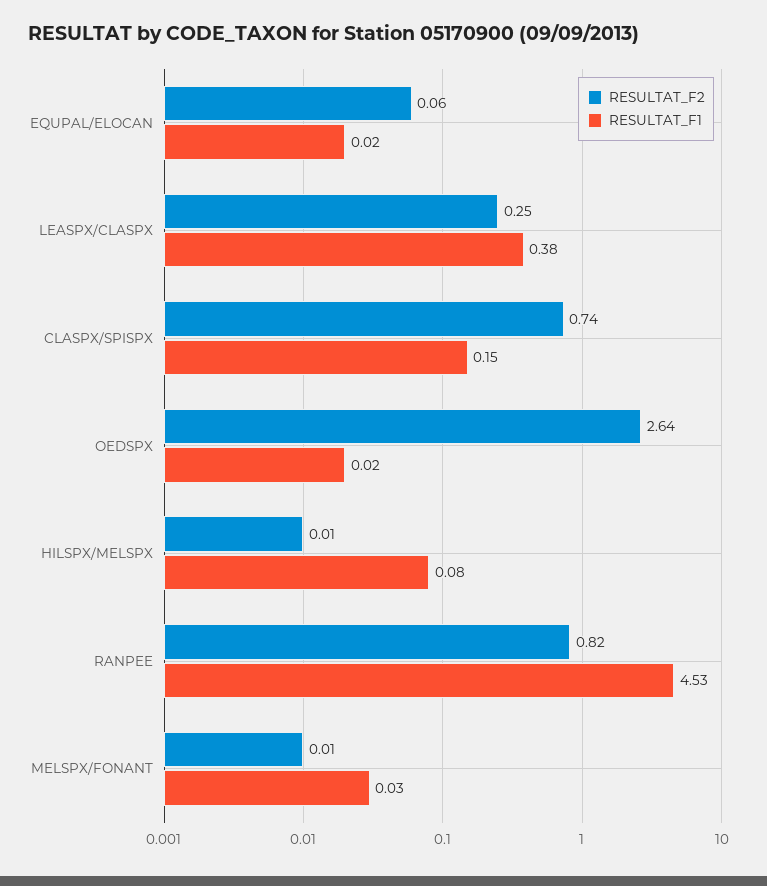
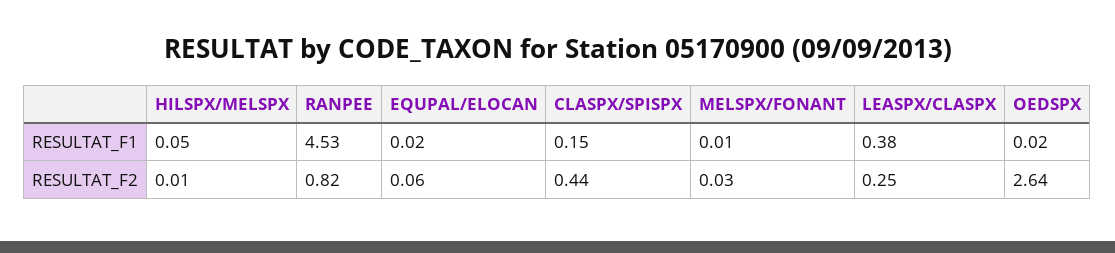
  {
    "RESULTAT_F2": {
      "EQUPAL/ELOCAN": 0.06,
      "LEASPX/CLASPX": 0.25,
-     "CLASPX/SPISPX": 0.74,
+     "CLASPX/SPISPX": 0.44,
      "OEDSPX": 2.64,
      "HILSPX/MELSPX": 0.01,
      "RANPEE": 0.82,
-     "MELSPX/FONANT": 0.01
+     "MELSPX/FONANT": 0.03
    },
    "RESULTAT_F1": {
      "EQUPAL/ELOCAN": 0.02,
      "LEASPX/CLASPX": 0.38,
      "CLASPX/SPISPX": 0.15,
      "OEDSPX": 0.02,
-     "HILSPX/MELSPX": 0.08,
+     "HILSPX/MELSPX": 0.05,
      "RANPEE": 4.53,
-     "MELSPX/FONANT": 0.03
+     "MELSPX/FONANT": 0.01
    }
  }

